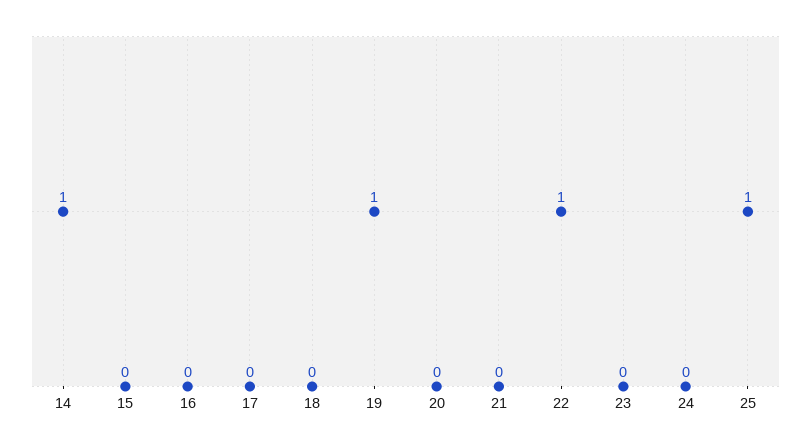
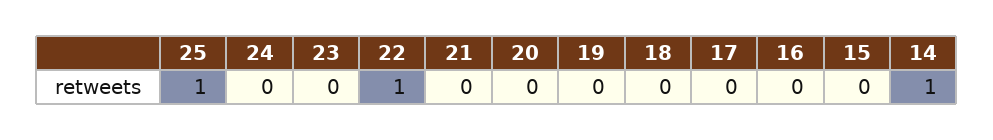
  {
    "14": 1,
    "15": 0,
    "16": 0,
    "17": 0,
    "18": 0,
-   "19": 1,
+   "19": 0,
    "20": 0,
    "21": 0,
    "22": 1,
    "23": 0,
    "24": 0,
    "25": 1
  }

